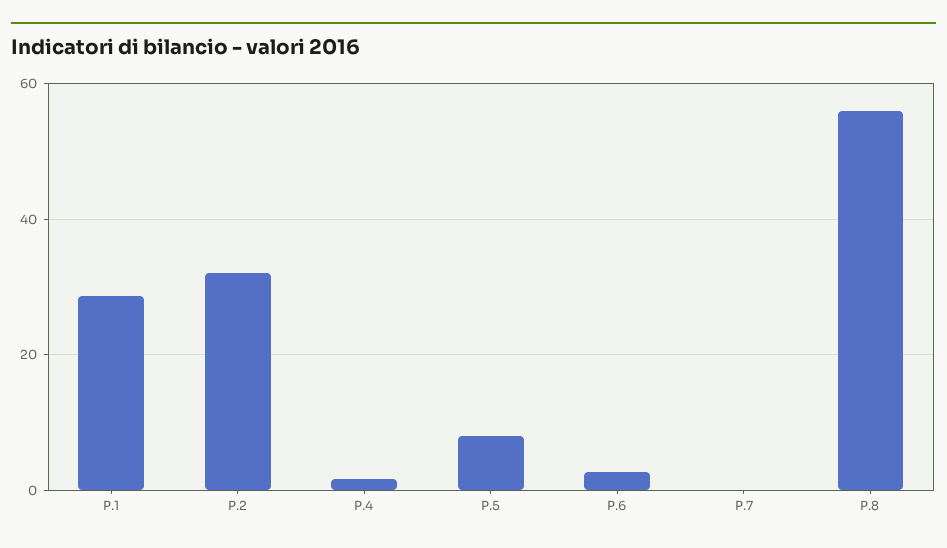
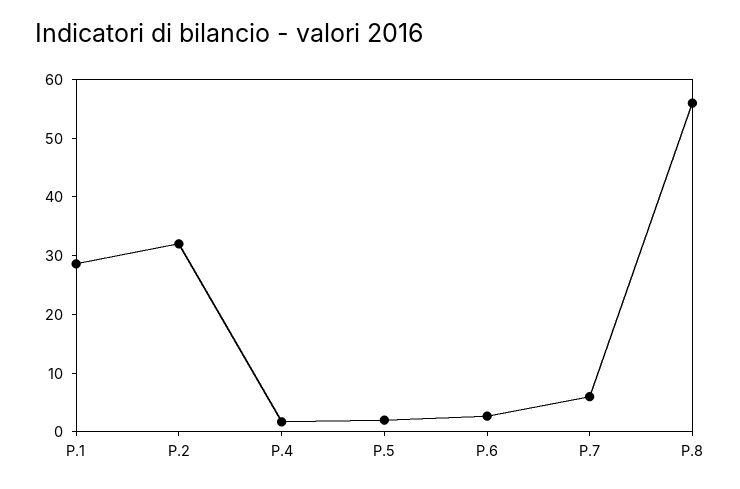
  {
    "P.1": 28,
    "P.2": 32,
    "P.4": 2,
-   "P.5": 8,
+   "P.5": 2,
    "P.6": 2,
-   "P.7": 0,
+   "P.7": 6,
    "P.8": 56
  }

